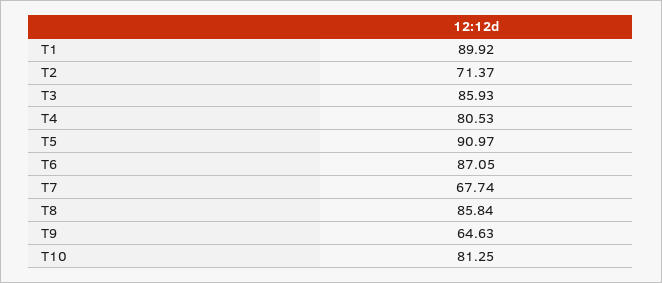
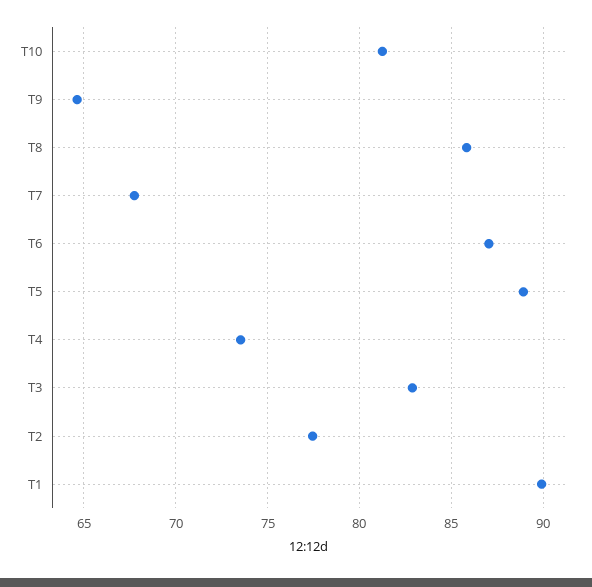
  {
    "T1": 89.92,
-   "T2": 71.37,
+   "T2": 77.5,
-   "T3": 85.93,
+   "T3": 83,
-   "T4": 80.53,
+   "T4": 73.5,
-   "T5": 90.97,
+   "T5": 89,
    "T6": 87.05,
    "T7": 67.74,
    "T8": 85.84,
    "T9": 64.63,
    "T10": 81.25
  }

